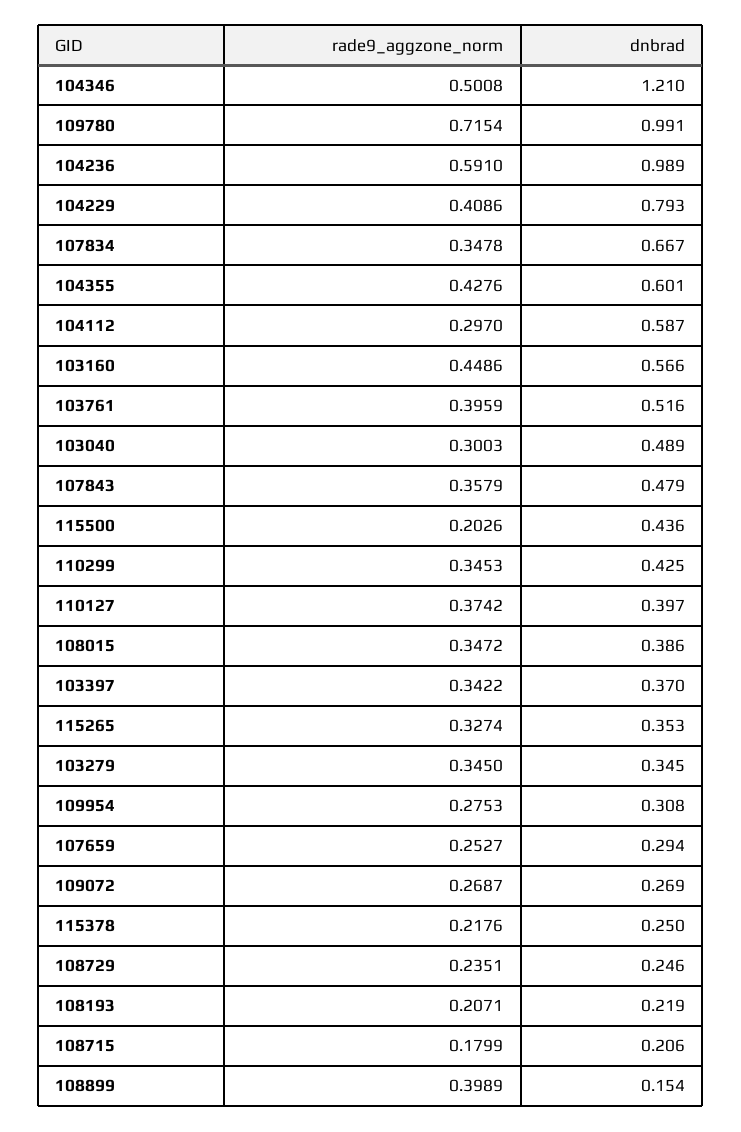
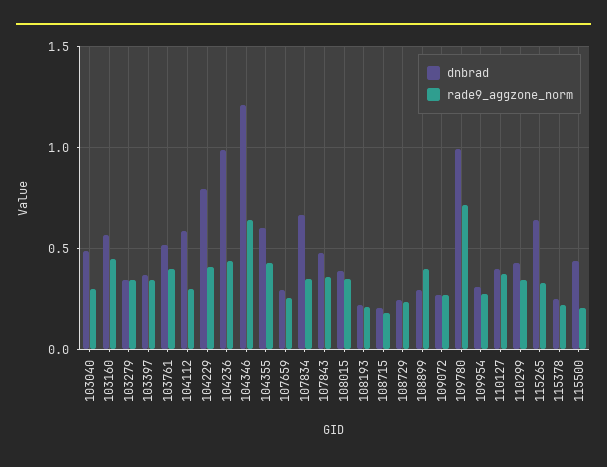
  {
    "rade9_aggzone_norm": {
-     "104346": 0.5008,
+     "104346": 0.65,
      "109780": 0.7154,
-     "104236": 0.591,
+     "104236": 0.45,
      "104229": 0.4086,
      "107834": 0.3478,
      "104355": 0.4276,
      "104112": 0.297,
      "103160": 0.4486,
      "103761": 0.3959,
      "103040": 0.3003,
      "107843": 0.3579,
      "115500": 0.2026,
      "110299": 0.3453,
      "110127": 0.3742,
      "108015": 0.3472,
      "103397": 0.3422,
      "115265": 0.3274,
      "103279": 0.345,
      "109954": 0.2753,
      "107659": 0.2527,
      "109072": 0.2687,
      "115378": 0.2176,
      "108729": 0.2351,
      "108193": 0.2071,
      "108715": 0.1799,
      "108899": 0.3989
    },
    "dnbrad": {
      "104346": 1.21,
      "109780": 0.991,
      "104236": 0.989,
      "104229": 0.793,
      "107834": 0.667,
      "104355": 0.601,
      "104112": 0.587,
      "103160": 0.566,
      "103761": 0.516,
      "103040": 0.489,
      "107843": 0.479,
      "115500": 0.436,
      "110299": 0.425,
      "110127": 0.397,
      "108015": 0.386,
      "103397": 0.37,
-     "115265": 0.353,
+     "115265": 0.65,
      "103279": 0.345,
      "109954": 0.308,
      "107659": 0.294,
      "109072": 0.269,
      "115378": 0.25,
      "108729": 0.246,
      "108193": 0.219,
      "108715": 0.206,
-     "108899": 0.154
+     "108899": 0.3
    }
  }

